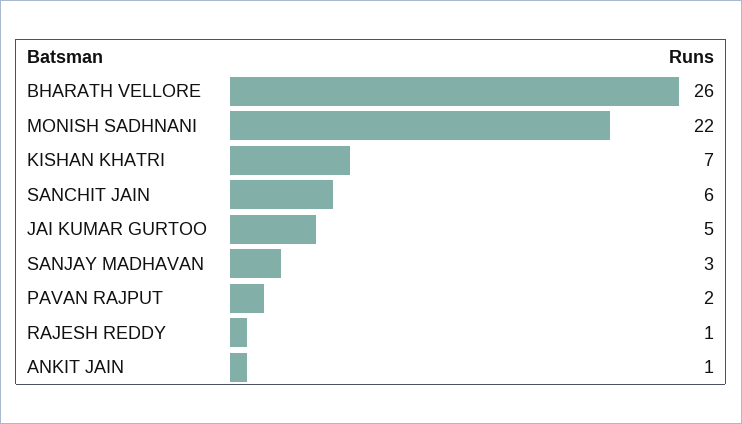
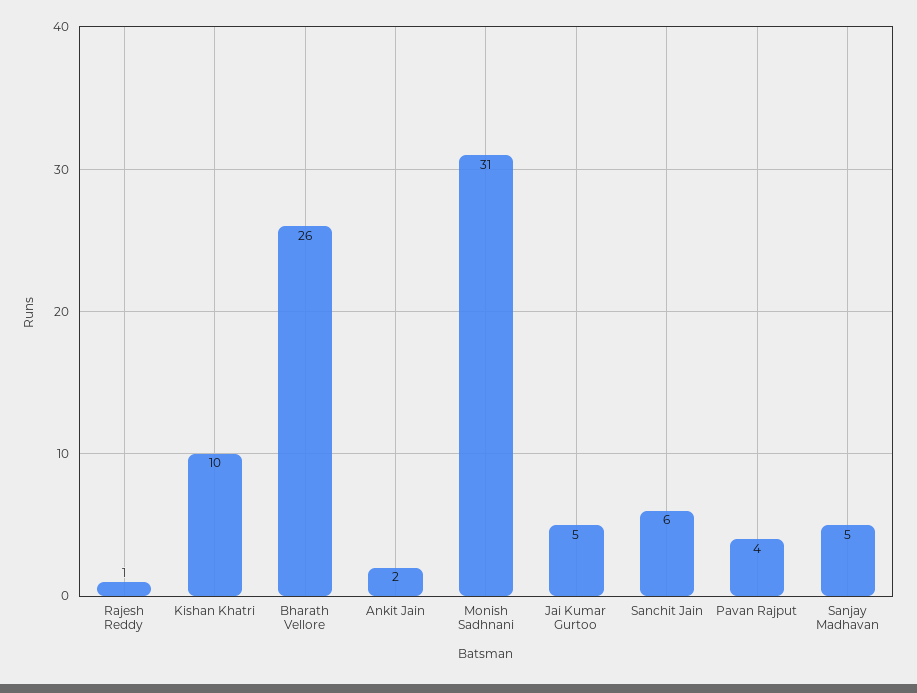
  {
    "BHARATH VELLORE": 26,
-   "MONISH SADHNANI": 22,
+   "MONISH SADHNANI": 31,
-   "KISHAN KHATRI": 7,
+   "KISHAN KHATRI": 10,
    "SANCHIT JAIN": 6,
    "JAI KUMAR GURTOO": 5,
-   "SANJAY MADHAVAN": 3,
+   "SANJAY MADHAVAN": 5,
-   "PAVAN RAJPUT": 2,
+   "PAVAN RAJPUT": 4,
    "RAJESH REDDY": 1,
-   "ANKIT JAIN": 1
+   "ANKIT JAIN": 2
  }

